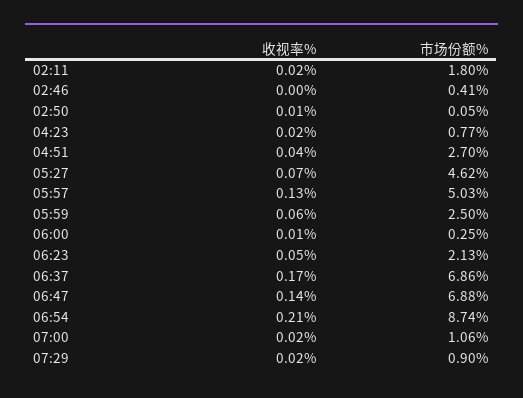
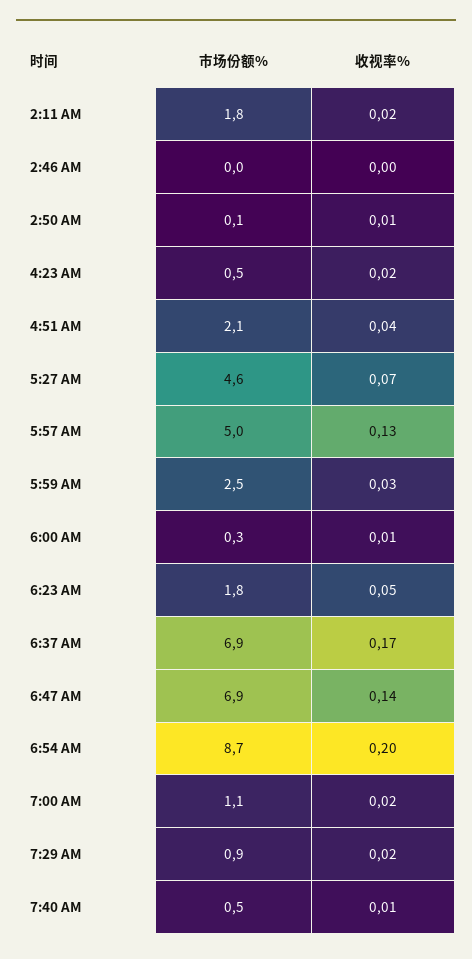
  {
    "收视率%": {
      "02:11": 0.02,
      "02:46": 0,
      "02:50": 0.01,
      "04:23": 0.02,
      "04:51": 0.04,
      "05:27": 0.07,
      "05:57": 0.13,
-     "05:59": 0.06,
+     "05:59": 0.03,
      "06:00": 0.01,
      "06:23": 0.05,
      "06:37": 0.17,
      "06:47": 0.14,
-     "06:54": 0.21,
+     "06:54": 0.2,
      "07:00": 0.02,
-     "07:29": 0.02
+     "07:29": 0.02,
+     "7:40 AM": 0.01
    },
    "市场份额%": {
      "02:11": 1.8,
-     "02:46": 0.41,
+     "02:46": 0,
      "02:50": 0.05,
-     "04:23": 0.77,
+     "04:23": 0.5,
-     "04:51": 2.7,
+     "04:51": 2.1,
      "05:27": 4.62,
      "05:57": 5.03,
      "05:59": 2.5,
      "06:00": 0.25,
-     "06:23": 2.13,
+     "06:23": 1.8,
      "06:37": 6.86,
      "06:47": 6.88,
      "06:54": 8.74,
      "07:00": 1.06,
-     "07:29": 0.9
+     "07:29": 0.9,
+     "7:40 AM": 0.5
    }
  }

